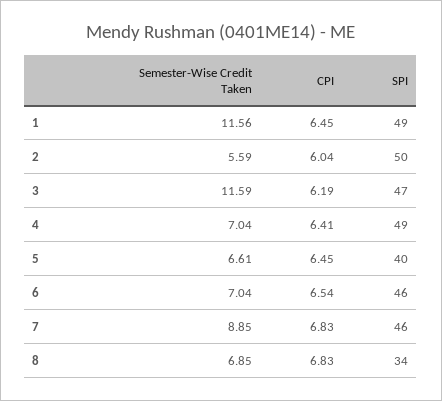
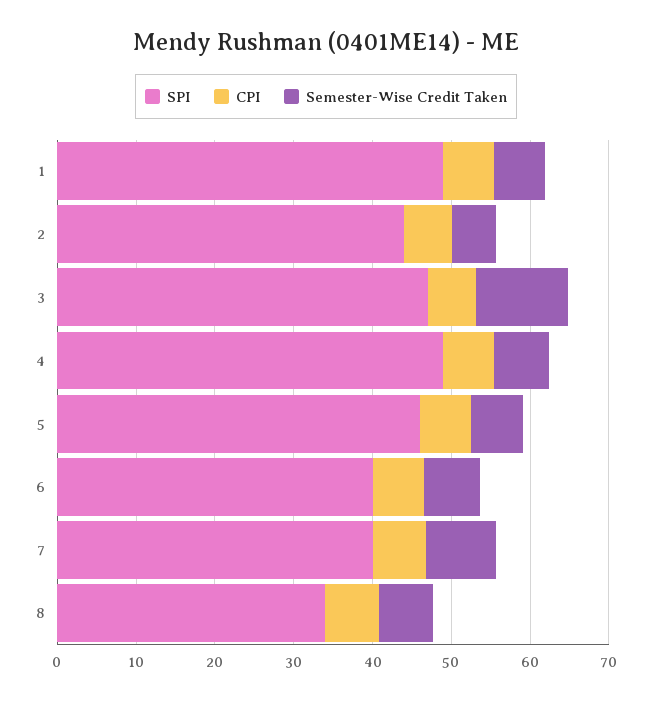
  {
    "Semester-Wise Credit Taken": {
-     "1": 11.56,
+     "1": 6,
      "2": 5.59,
      "3": 11.59,
      "4": 7.04,
      "5": 6.61,
      "6": 7.04,
      "7": 8.85,
      "8": 6.85
    },
    "CPI": {
      "1": 6.45,
      "2": 6.04,
      "3": 6.19,
      "4": 6.41,
      "5": 6.45,
      "6": 6.54,
      "7": 6.83,
      "8": 6.83
    },
    "SPI": {
      "1": 49,
-     "2": 50,
+     "2": 44,
      "3": 47,
      "4": 49,
-     "5": 40,
+     "5": 46,
-     "6": 46,
+     "6": 40,
-     "7": 46,
+     "7": 40,
      "8": 34
    }
  }

